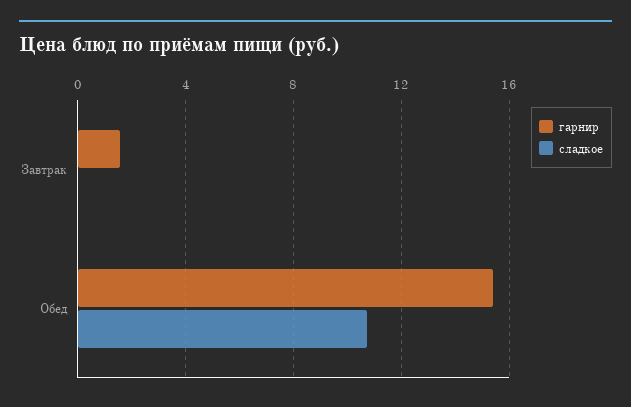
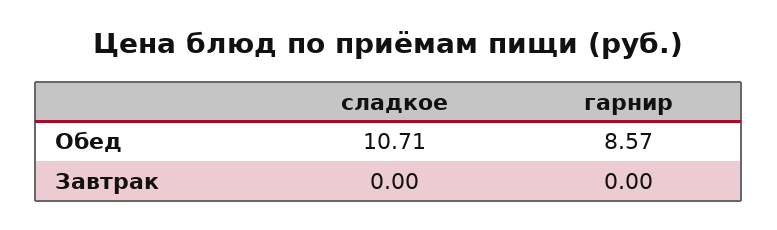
  {
    "гарнир": {
-     "Завтрак": 1.5,
+     "Завтрак": 0,
-     "Обед": 15.5
+     "Обед": 8.57
    },
    "сладкое": {
      "Завтрак": 0,
      "Обед": 10.71
    }
  }

